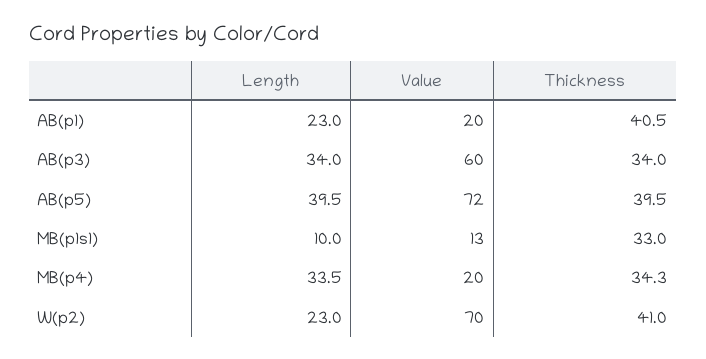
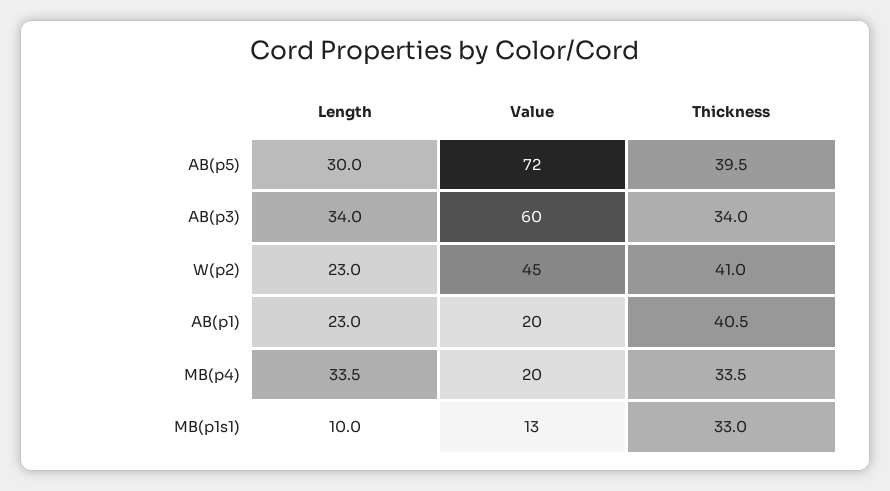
  {
    "Length": {
      "AB(p1)": 23,
      "AB(p3)": 34,
-     "AB(p5)": 39.5,
+     "AB(p5)": 30,
      "MB(p1s1)": 10,
      "MB(p4)": 33.5,
      "W(p2)": 23
    },
    "Value": {
      "AB(p1)": 20,
      "AB(p3)": 60,
      "AB(p5)": 72,
      "MB(p1s1)": 13,
      "MB(p4)": 20,
-     "W(p2)": 70
+     "W(p2)": 45
    },
    "Thickness": {
      "AB(p1)": 40.5,
      "AB(p3)": 34,
      "AB(p5)": 39.5,
      "MB(p1s1)": 33,
-     "MB(p4)": 34.3,
+     "MB(p4)": 33.5,
      "W(p2)": 41
    }
  }

